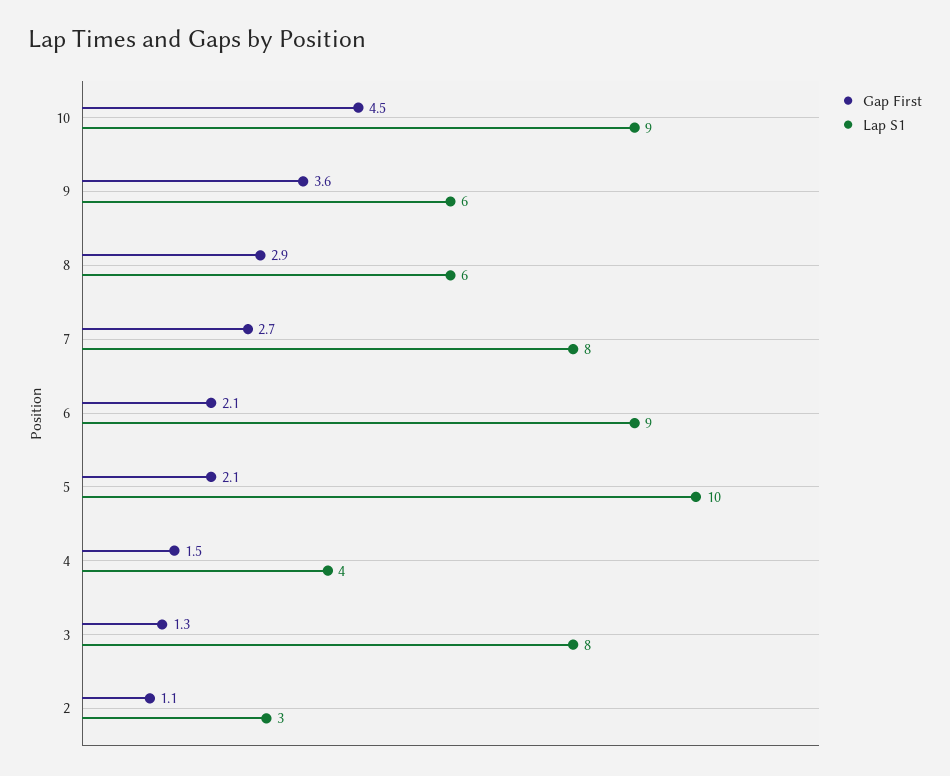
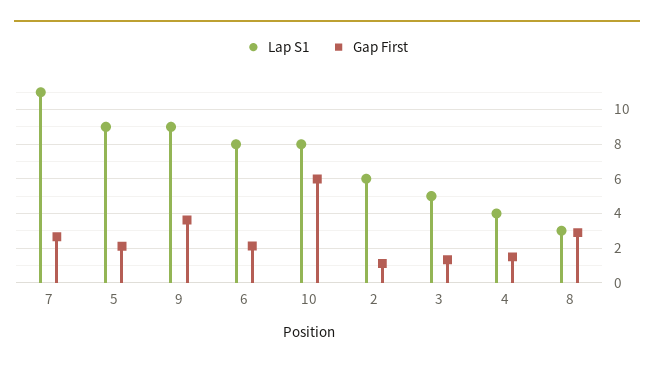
  {
    "Gap First": {
-     "10": 4.5,
+     "10": 6,
      "9": 3.6,
      "8": 2.9,
      "7": 2.7,
      "6": 2.1,
      "5": 2.1,
      "4": 1.5,
      "3": 1.3,
      "2": 1.1
    },
    "Lap S1": {
-     "10": 9,
+     "10": 8,
-     "9": 6,
+     "9": 9,
-     "8": 6,
+     "8": 3,
-     "7": 8,
+     "7": 11,
-     "6": 9,
+     "6": 8,
-     "5": 10,
+     "5": 9,
      "4": 4,
-     "3": 8,
+     "3": 5,
-     "2": 3
+     "2": 6
    }
  }

